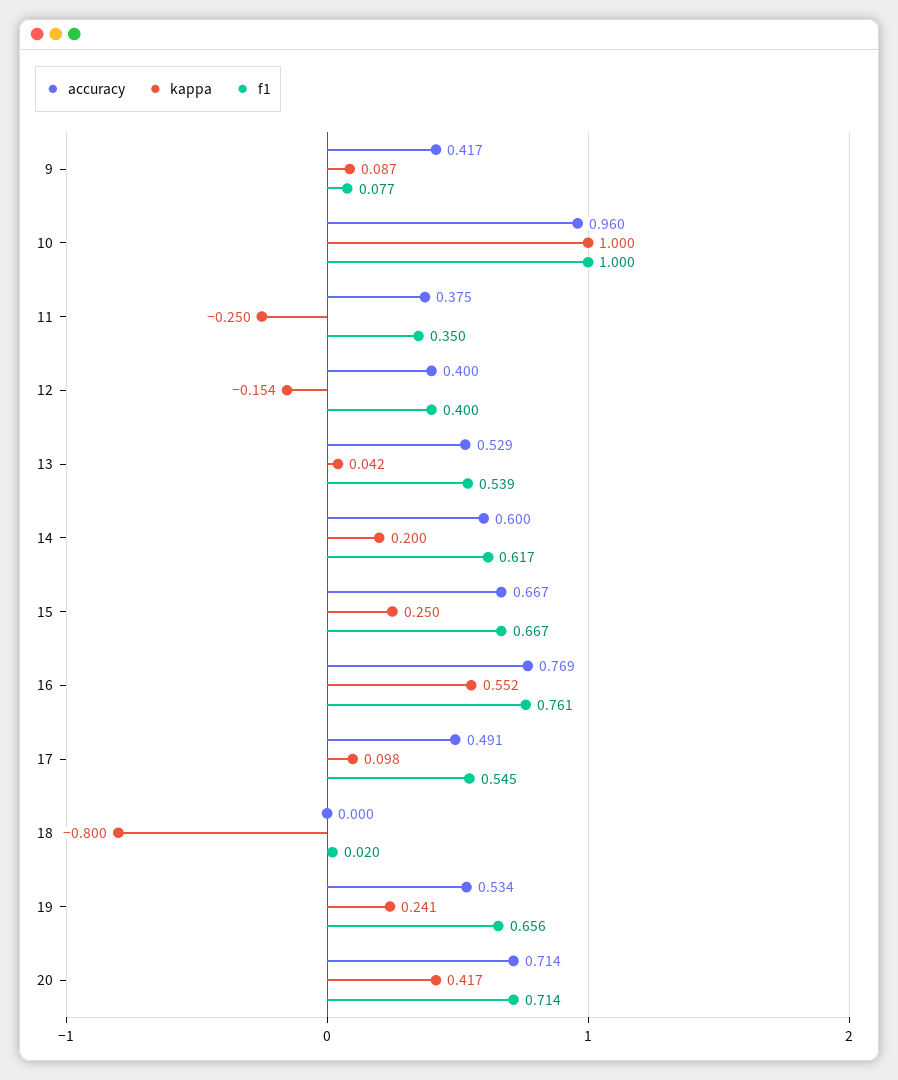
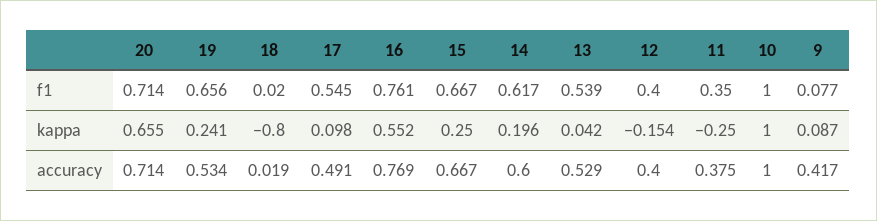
  {
    "accuracy": {
      "9": 0.417,
-     "10": 0.96,
+     "10": 1,
      "11": 0.375,
      "12": 0.4,
      "13": 0.529,
      "14": 0.6,
      "15": 0.667,
      "16": 0.769,
      "17": 0.491,
-     "18": 0,
+     "18": 0.019,
      "19": 0.534,
      "20": 0.714
    },
    "kappa": {
      "9": 0.087,
      "10": 1,
      "11": -0.25,
      "12": -0.154,
      "13": 0.042,
-     "14": 0.2,
+     "14": 0.196,
      "15": 0.25,
      "16": 0.552,
      "17": 0.098,
      "18": -0.8,
      "19": 0.241,
-     "20": 0.417
+     "20": 0.655
    },
    "f1": {
      "9": 0.077,
      "10": 1,
      "11": 0.35,
      "12": 0.4,
      "13": 0.539,
      "14": 0.617,
      "15": 0.667,
      "16": 0.761,
      "17": 0.545,
      "18": 0.02,
      "19": 0.656,
      "20": 0.714
    }
  }

